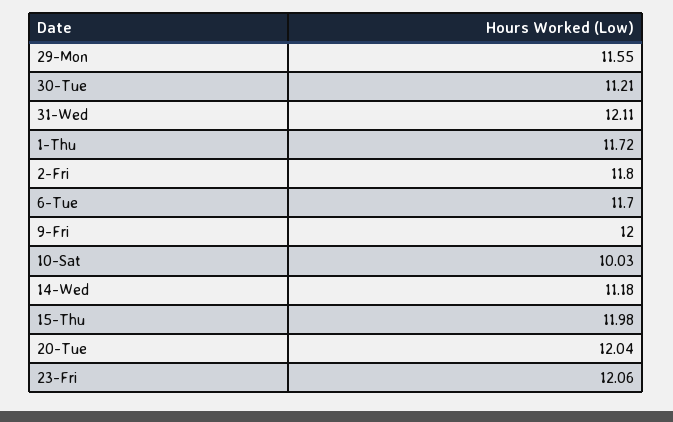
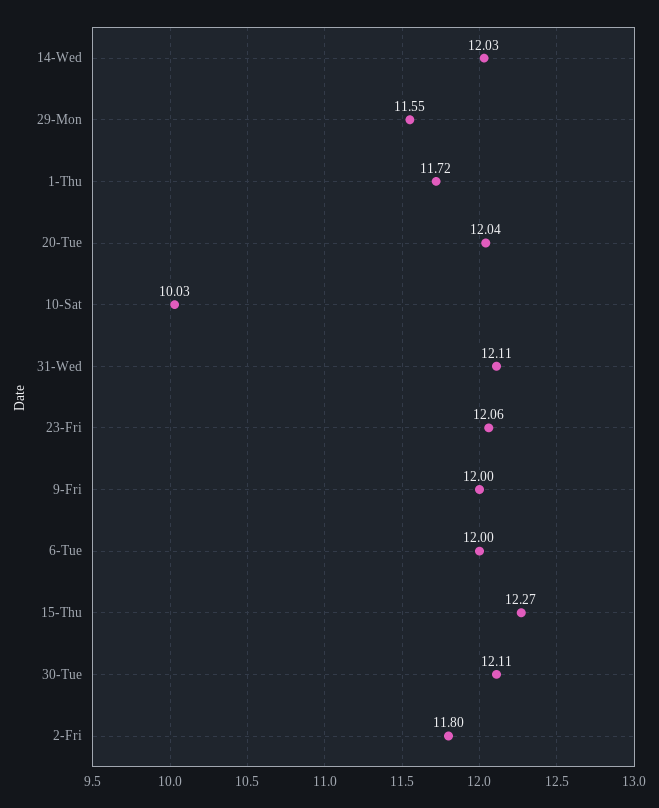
  {
    "29-Mon": 11.55,
-   "30-Tue": 11.21,
+   "30-Tue": 12.11,
    "31-Wed": 12.11,
    "1-Thu": 11.72,
    "2-Fri": 11.8,
-   "6-Tue": 11.7,
+   "6-Tue": 12,
    "9-Fri": 12,
    "10-Sat": 10.03,
-   "14-Wed": 11.18,
+   "14-Wed": 12.03,
-   "15-Thu": 11.98,
+   "15-Thu": 12.27,
    "20-Tue": 12.04,
    "23-Fri": 12.06
  }

